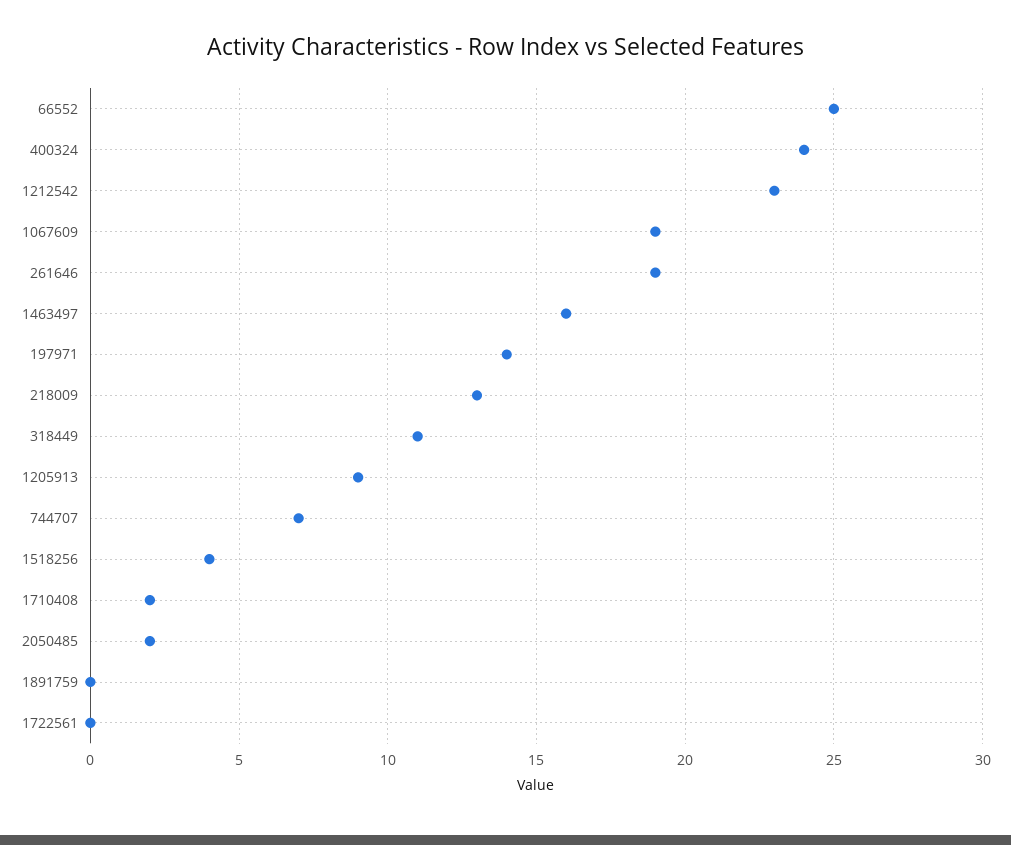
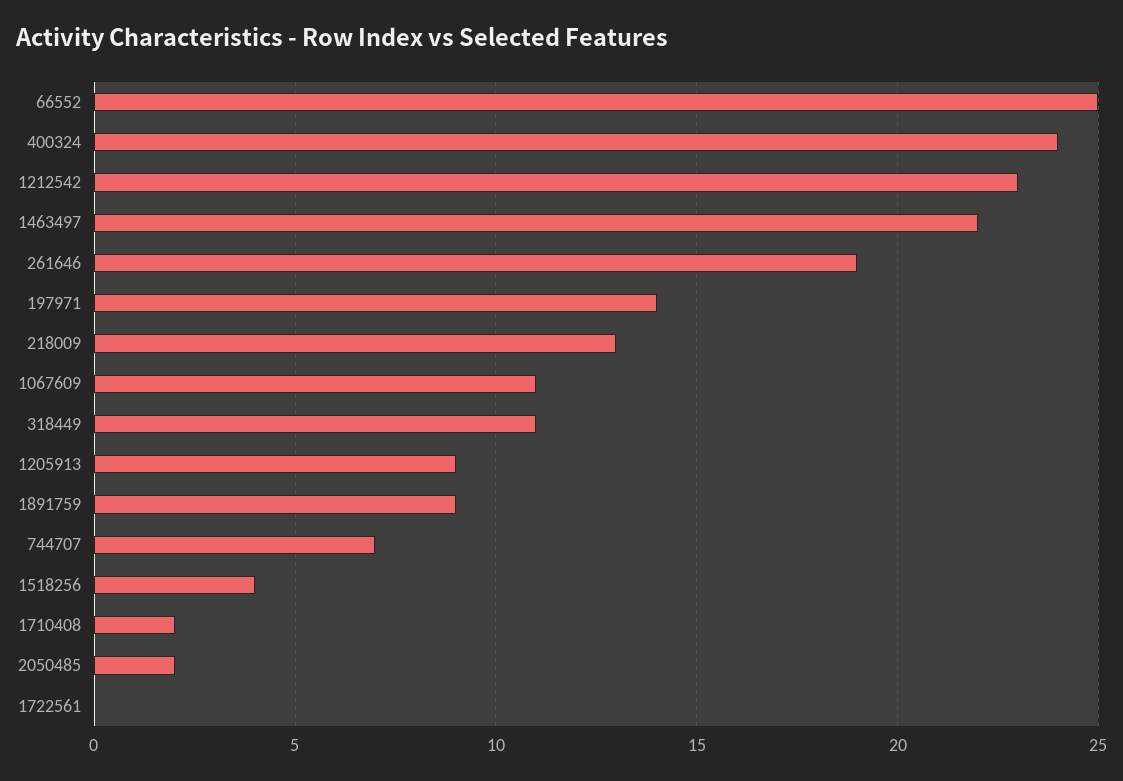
  {
    "66552": 25,
    "400324": 24,
    "1212542": 23,
-   "1067609": 19,
+   "1067609": 11,
    "261646": 19,
-   "1463497": 16,
+   "1463497": 22,
    "197971": 14,
    "218009": 13,
    "318449": 11,
    "1205913": 9,
    "744707": 7,
    "1518256": 4,
    "1710408": 2,
    "2050485": 2,
-   "1891759": 0,
+   "1891759": 9,
    "1722561": 0
  }

